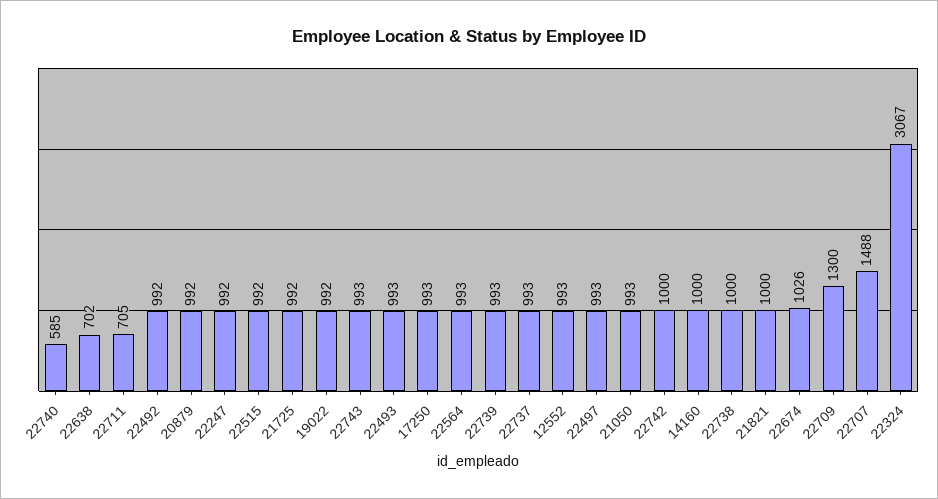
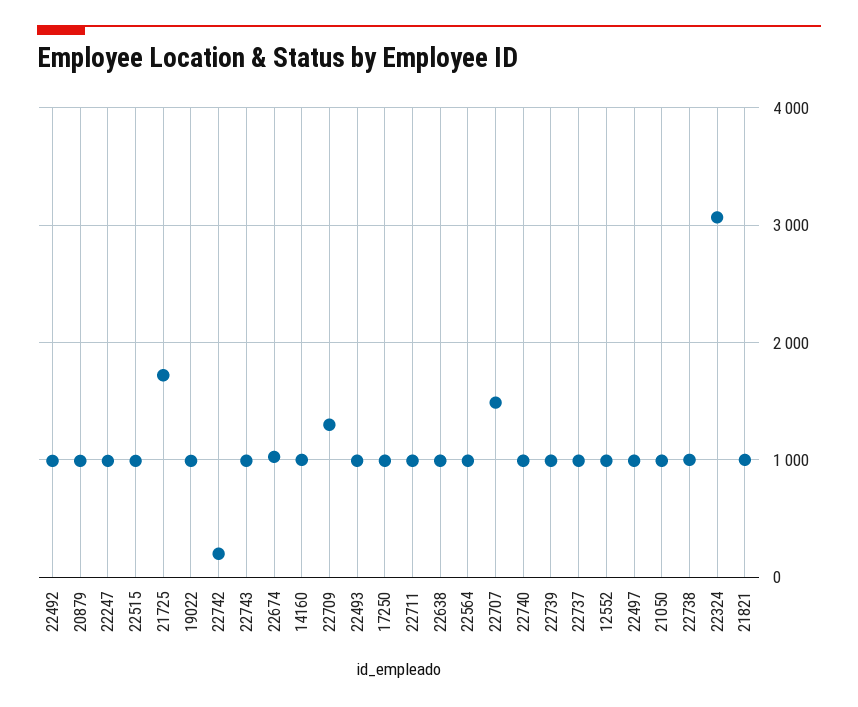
  {
-   "22740": 585,
+   "22740": 1000,
-   "22638": 702,
+   "22638": 1000,
-   "22711": 705,
+   "22711": 1000,
    "22492": 992,
    "20879": 992,
    "22247": 992,
    "22515": 992,
-   "21725": 992,
+   "21725": 1700,
    "19022": 992,
    "22743": 993,
    "22493": 993,
    "17250": 993,
    "22564": 993,
    "22739": 993,
    "22737": 993,
    "12552": 993,
    "22497": 993,
    "21050": 993,
-   "22742": 1000,
+   "22742": 200,
    "14160": 1000,
    "22738": 1000,
    "21821": 1000,
    "22674": 1026,
    "22709": 1300,
    "22707": 1488,
    "22324": 3067
  }

